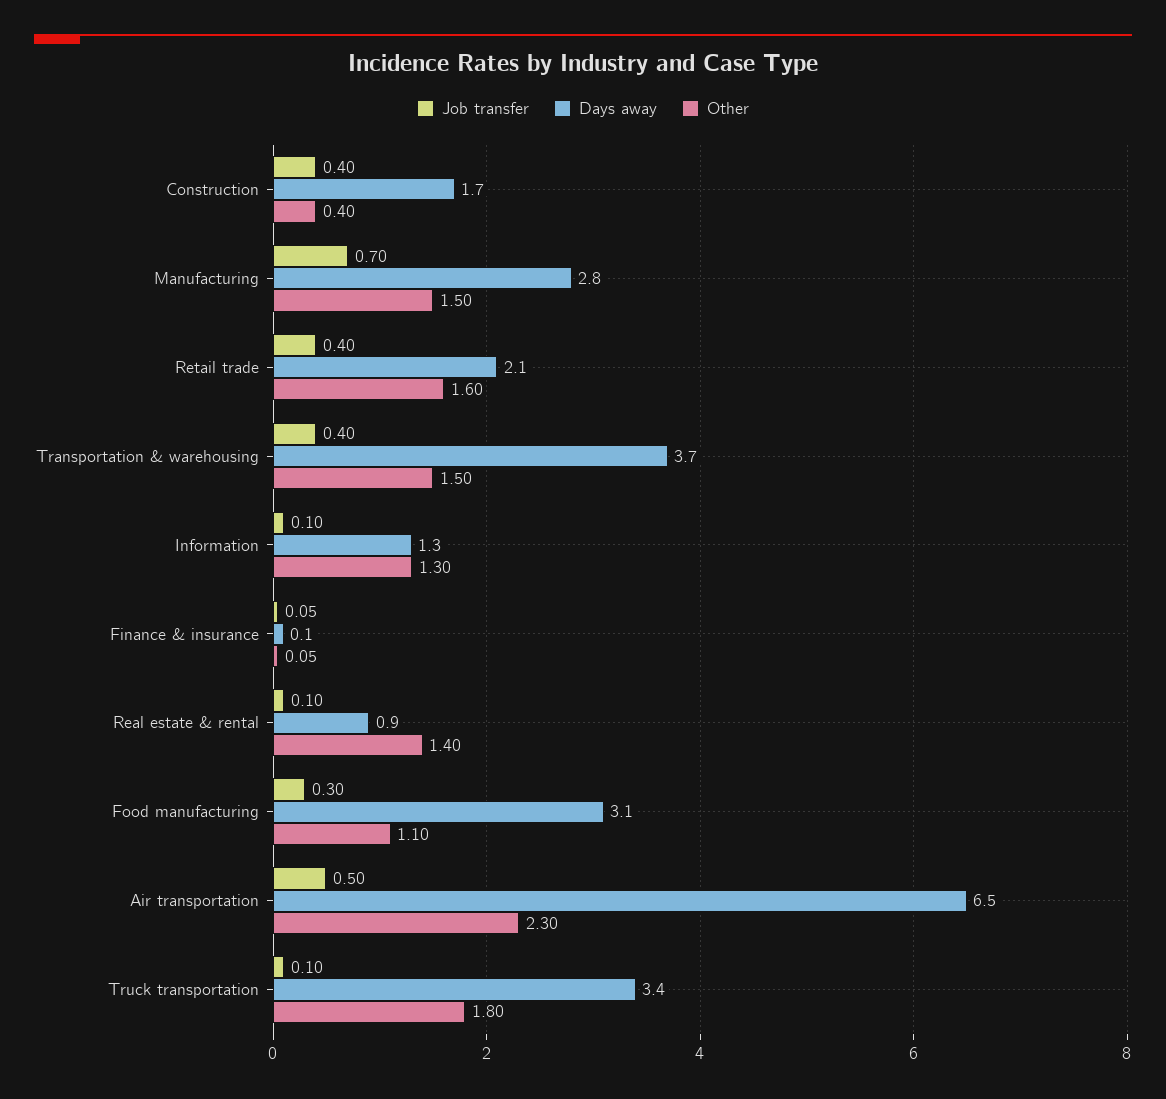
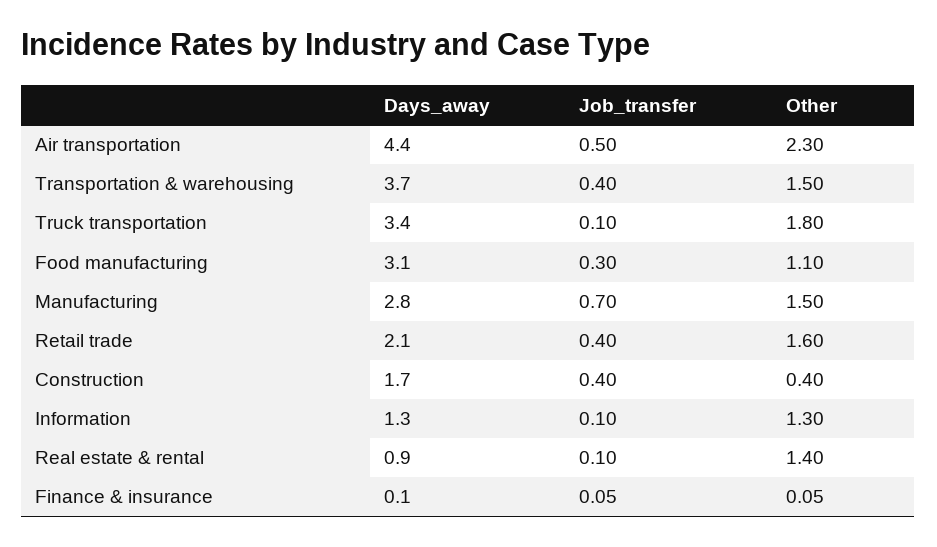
  {
    "Job transfer": {
      "Construction": 0.4,
      "Manufacturing": 0.7,
      "Retail trade": 0.4,
      "Transportation & warehousing": 0.4,
      "Information": 0.1,
      "Finance & insurance": 0.05,
      "Real estate & rental": 0.1,
      "Food manufacturing": 0.3,
      "Air transportation": 0.5,
      "Truck transportation": 0.1
    },
    "Days away": {
      "Construction": 1.7,
      "Manufacturing": 2.8,
      "Retail trade": 2.1,
      "Transportation & warehousing": 3.7,
      "Information": 1.3,
      "Finance & insurance": 0.1,
      "Real estate & rental": 0.9,
      "Food manufacturing": 3.1,
-     "Air transportation": 6.5,
+     "Air transportation": 4.4,
      "Truck transportation": 3.4
    },
    "Other": {
      "Construction": 0.4,
      "Manufacturing": 1.5,
      "Retail trade": 1.6,
      "Transportation & warehousing": 1.5,
      "Information": 1.3,
      "Finance & insurance": 0.05,
      "Real estate & rental": 1.4,
      "Food manufacturing": 1.1,
      "Air transportation": 2.3,
      "Truck transportation": 1.8
    }
  }

